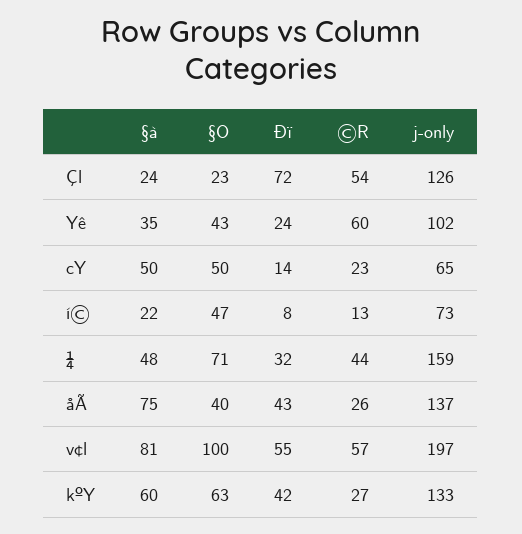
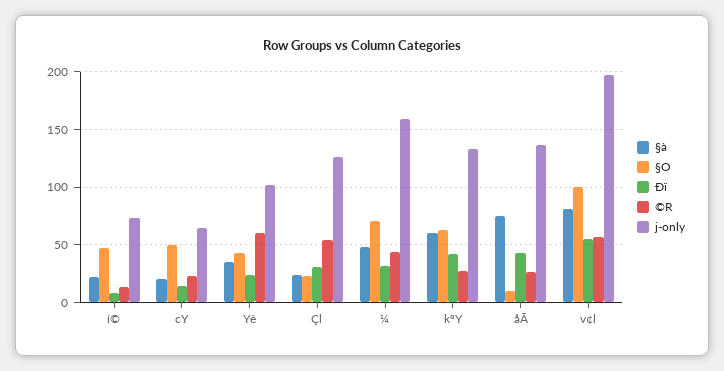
  {
    "§à": {
      "Çl": 24,
      "Yê": 35,
-     "cY": 50,
+     "cY": 20,
      "í©": 22,
      "¼": 48,
      "åÃ": 75,
      "v¢l": 81,
      "kºY": 60
    },
    "§O": {
      "Çl": 23,
      "Yê": 43,
      "cY": 50,
      "í©": 47,
      "¼": 71,
-     "åÃ": 40,
+     "åÃ": 10,
      "v¢l": 100,
      "kºY": 63
    },
    "Ðï": {
-     "Çl": 72,
+     "Çl": 30,
      "Yê": 24,
      "cY": 14,
      "í©": 8,
      "¼": 32,
      "åÃ": 43,
      "v¢l": 55,
      "kºY": 42
    },
    "©R": {
      "Çl": 54,
      "Yê": 60,
      "cY": 23,
      "í©": 13,
      "¼": 44,
      "åÃ": 26,
      "v¢l": 57,
      "kºY": 27
    },
    "j-only": {
      "Çl": 126,
      "Yê": 102,
      "cY": 65,
      "í©": 73,
      "¼": 159,
      "åÃ": 137,
      "v¢l": 197,
      "kºY": 133
    }
  }

